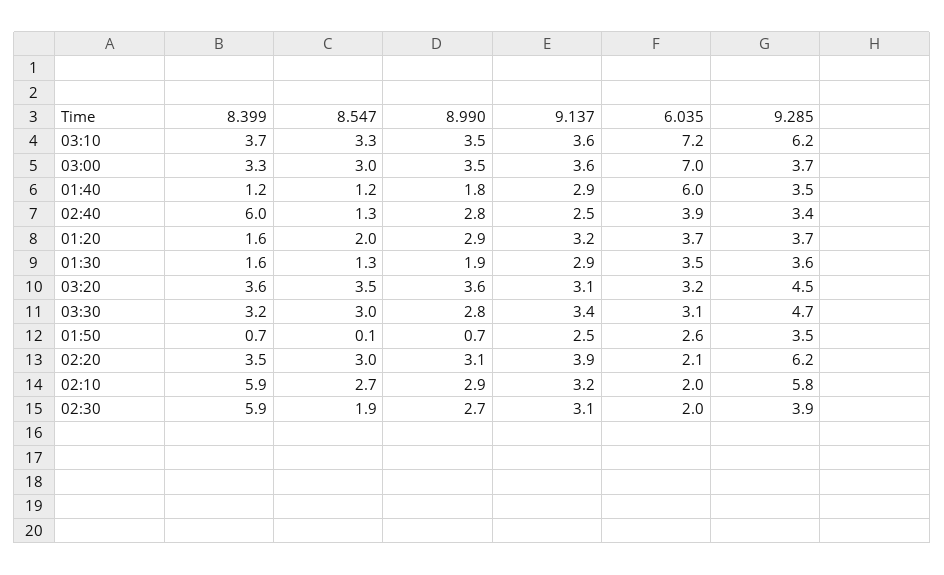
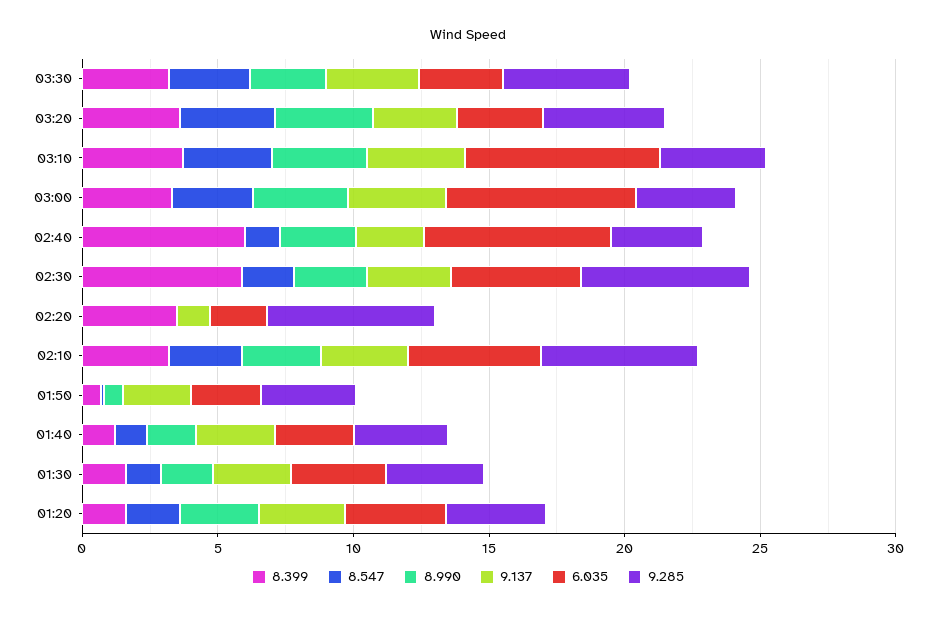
  {
    "8.399": {
      "03:10": 3.7,
      "03:00": 3.3,
      "01:40": 1.2,
      "02:40": 6,
      "01:20": 1.6,
      "01:30": 1.6,
      "03:20": 3.6,
      "03:30": 3.2,
      "01:50": 0.7,
      "02:20": 3.5,
-     "02:10": 5.9,
+     "02:10": 3,
      "02:30": 5.9
    },
    "8.547": {
      "03:10": 3.3,
      "03:00": 3,
      "01:40": 1.2,
      "02:40": 1.3,
      "01:20": 2,
      "01:30": 1.3,
      "03:20": 3.5,
      "03:30": 3,
      "01:50": 0.1,
-     "02:20": 3,
+     "02:20": 0,
      "02:10": 2.7,
      "02:30": 1.9
    },
    "8.990": {
      "03:10": 3.5,
      "03:00": 3.5,
      "01:40": 1.8,
      "02:40": 2.8,
      "01:20": 2.9,
      "01:30": 1.9,
      "03:20": 3.6,
      "03:30": 2.8,
      "01:50": 0.7,
-     "02:20": 3.1,
+     "02:20": 0,
      "02:10": 2.9,
      "02:30": 2.7
    },
    "9.137": {
      "03:10": 3.6,
      "03:00": 3.6,
      "01:40": 2.9,
      "02:40": 2.5,
      "01:20": 3.2,
      "01:30": 2.9,
      "03:20": 3.1,
      "03:30": 3.4,
      "01:50": 2.5,
-     "02:20": 3.9,
+     "02:20": 1,
      "02:10": 3.2,
      "02:30": 3.1
    },
    "6.035": {
      "03:10": 7.2,
      "03:00": 7,
-     "01:40": 6,
+     "01:40": 3,
-     "02:40": 3.9,
+     "02:40": 7,
      "01:20": 3.7,
      "01:30": 3.5,
      "03:20": 3.2,
      "03:30": 3.1,
      "01:50": 2.6,
      "02:20": 2.1,
-     "02:10": 2,
+     "02:10": 5,
-     "02:30": 2
+     "02:30": 5
    },
    "9.285": {
-     "03:10": 6.2,
+     "03:10": 4,
      "03:00": 3.7,
      "01:40": 3.5,
      "02:40": 3.4,
      "01:20": 3.7,
      "01:30": 3.6,
      "03:20": 4.5,
      "03:30": 4.7,
      "01:50": 3.5,
      "02:20": 6.2,
      "02:10": 5.8,
-     "02:30": 3.9
+     "02:30": 6
    }
  }

